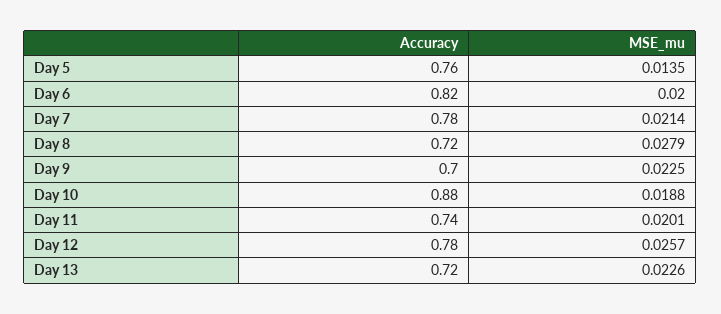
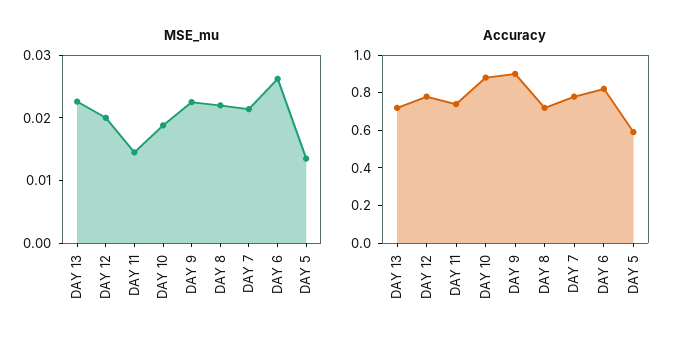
  {
    "Accuracy": {
-     "Day 5": 0.76,
+     "Day 5": 0.6,
      "Day 6": 0.82,
      "Day 7": 0.78,
      "Day 8": 0.72,
-     "Day 9": 0.7,
+     "Day 9": 0.9,
      "Day 10": 0.88,
      "Day 11": 0.74,
      "Day 12": 0.78,
      "Day 13": 0.72
    },
    "MSE_mu": {
      "Day 5": 0.0135,
-     "Day 6": 0.02,
+     "Day 6": 0.026,
      "Day 7": 0.0214,
-     "Day 8": 0.0279,
+     "Day 8": 0.022,
      "Day 9": 0.0225,
      "Day 10": 0.0188,
-     "Day 11": 0.0201,
+     "Day 11": 0.014,
-     "Day 12": 0.0257,
+     "Day 12": 0.02,
      "Day 13": 0.0226
    }
  }

